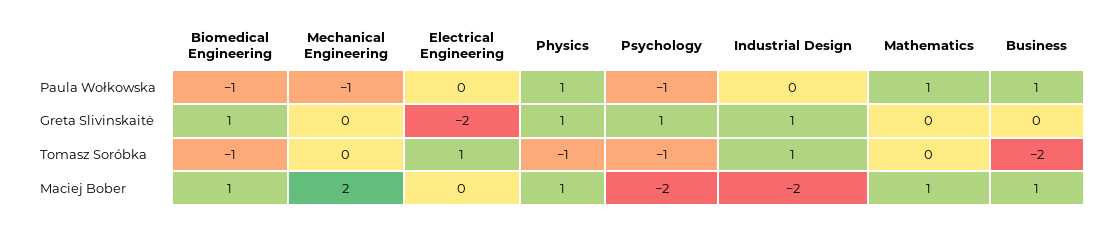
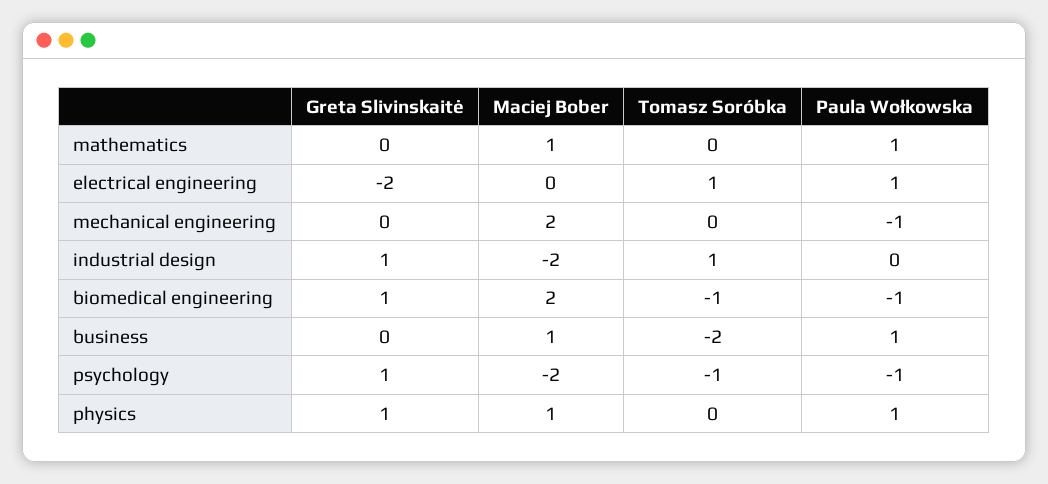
  {
    "Biomedical Engineering": {
      "Paula Wołkowska": -1,
      "Greta Slivinskaitė": 1,
      "Tomasz Soróbka": -1,
-     "Maciej Bober": 1
+     "Maciej Bober": 2
    },
    "Mechanical Engineering": {
      "Paula Wołkowska": -1,
      "Greta Slivinskaitė": 0,
      "Tomasz Soróbka": 0,
      "Maciej Bober": 2
    },
    "Electrical Engineering": {
-     "Paula Wołkowska": 0,
+     "Paula Wołkowska": 1,
      "Greta Slivinskaitė": -2,
      "Tomasz Soróbka": 1,
      "Maciej Bober": 0
    },
    "Physics": {
      "Paula Wołkowska": 1,
      "Greta Slivinskaitė": 1,
-     "Tomasz Soróbka": -1,
+     "Tomasz Soróbka": 0,
      "Maciej Bober": 1
    },
    "Psychology": {
      "Paula Wołkowska": -1,
      "Greta Slivinskaitė": 1,
      "Tomasz Soróbka": -1,
      "Maciej Bober": -2
    },
    "Industrial Design": {
      "Paula Wołkowska": 0,
      "Greta Slivinskaitė": 1,
      "Tomasz Soróbka": 1,
      "Maciej Bober": -2
    },
    "Mathematics": {
      "Paula Wołkowska": 1,
      "Greta Slivinskaitė": 0,
      "Tomasz Soróbka": 0,
      "Maciej Bober": 1
    },
    "Business": {
      "Paula Wołkowska": 1,
      "Greta Slivinskaitė": 0,
      "Tomasz Soróbka": -2,
      "Maciej Bober": 1
    }
  }

